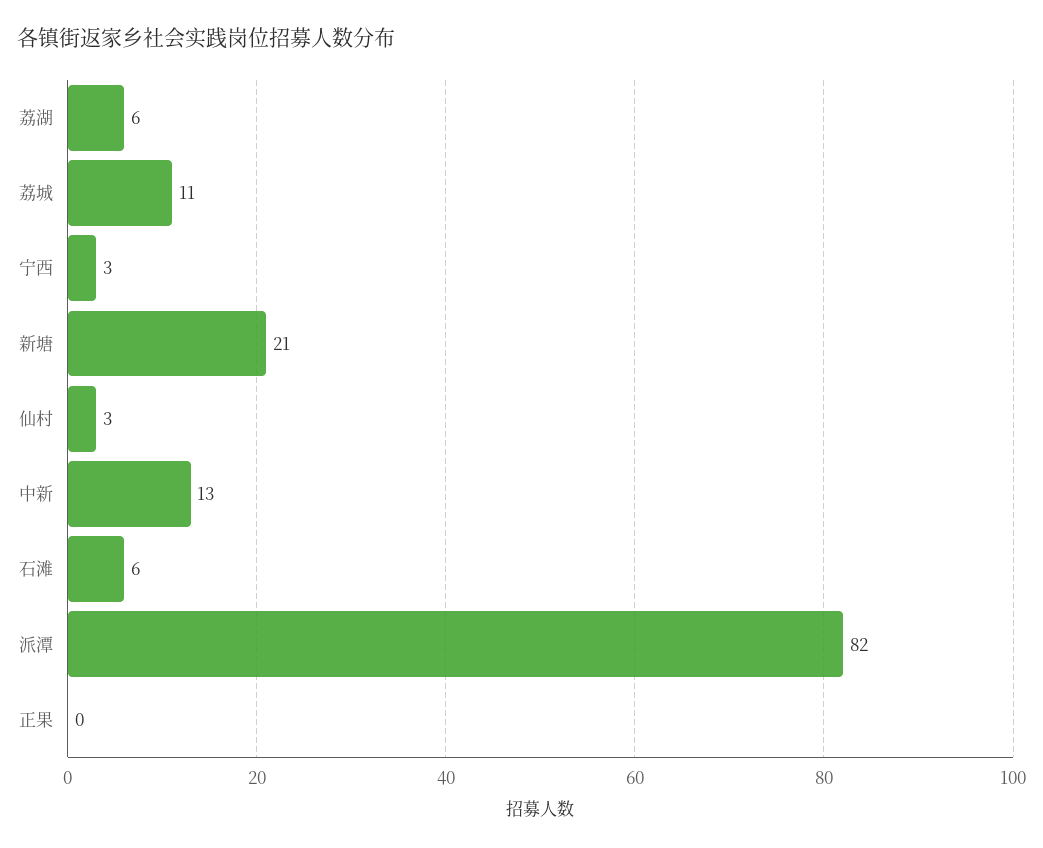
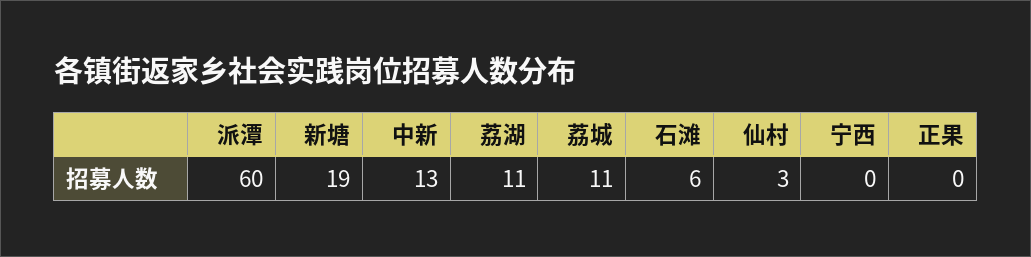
  {
-   "荔湖": 6,
+   "荔湖": 11,
    "荔城": 11,
-   "宁西": 3,
+   "宁西": 0,
-   "新塘": 21,
+   "新塘": 19,
    "仙村": 3,
    "中新": 13,
    "石滩": 6,
-   "派潭": 82,
+   "派潭": 60,
    "正果": 0
  }

